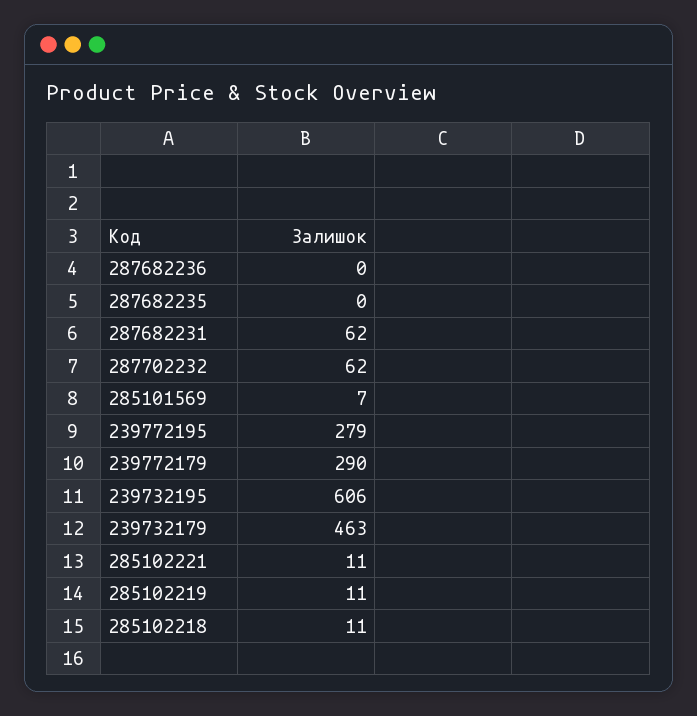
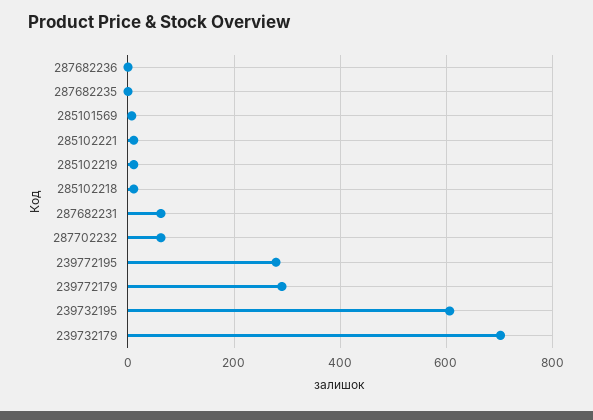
  {
    "287682236": 0,
    "287682235": 0,
    "287682231": 62,
    "287702232": 62,
    "285101569": 7,
    "239772195": 279,
    "239772179": 290,
    "239732195": 606,
-   "239732179": 463,
+   "239732179": 700,
    "285102221": 11,
    "285102219": 11,
    "285102218": 11
  }

